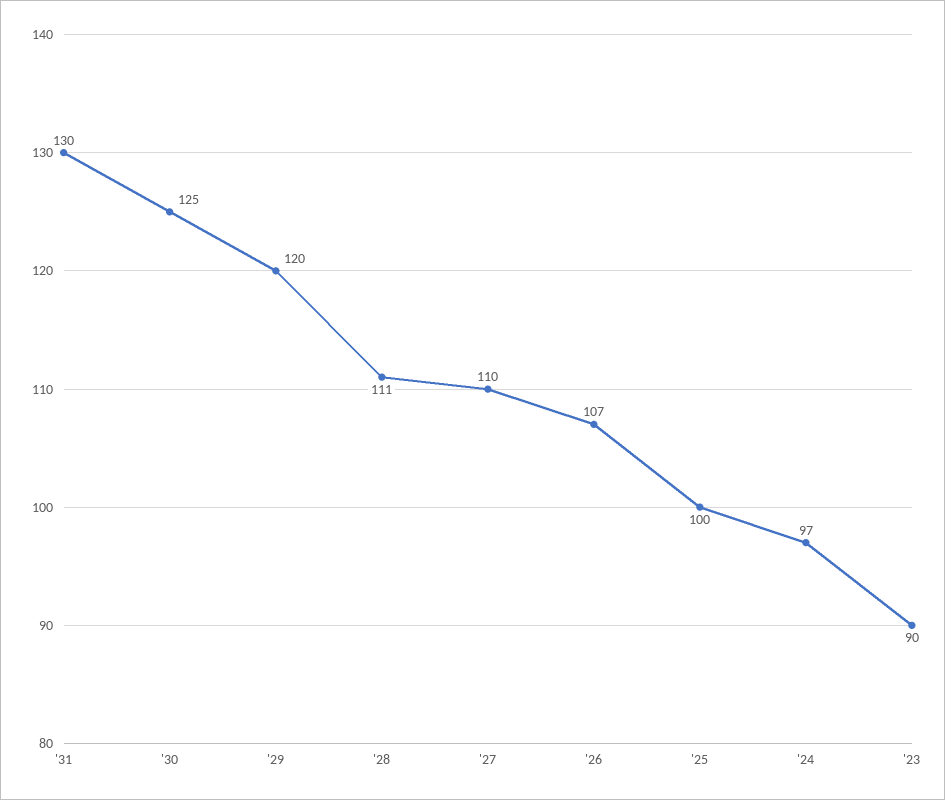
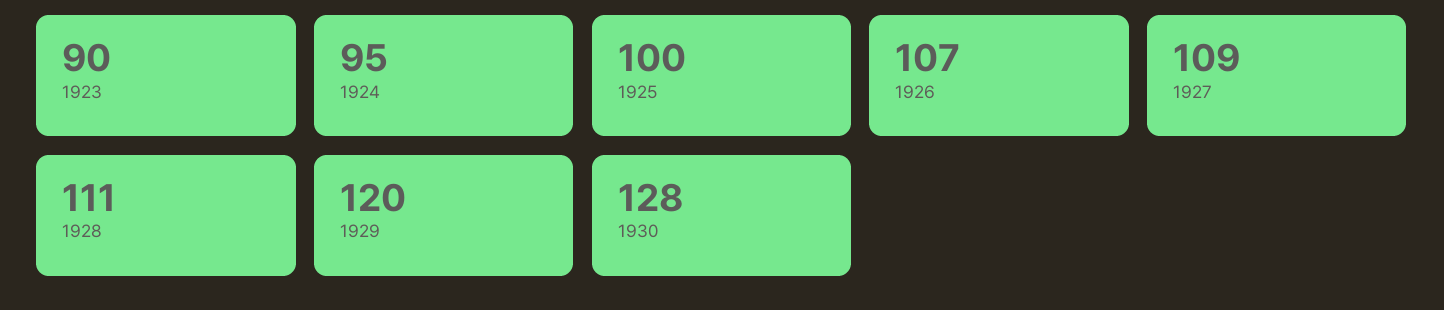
  {
-   "'31": 130,
-   "'30": 125,
+   "'30": 128,
    "'29": 120,
    "'28": 111,
-   "'27": 110,
+   "'27": 109,
    "'26": 107,
    "'25": 100,
-   "'24": 97,
+   "'24": 95,
    "'23": 90
  }

